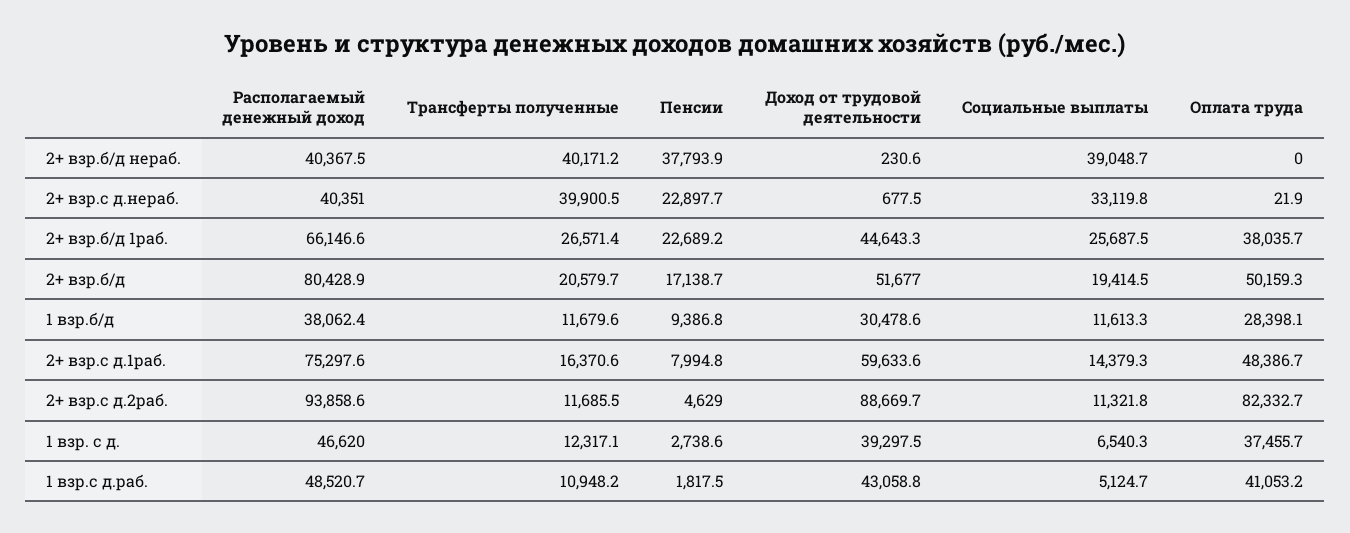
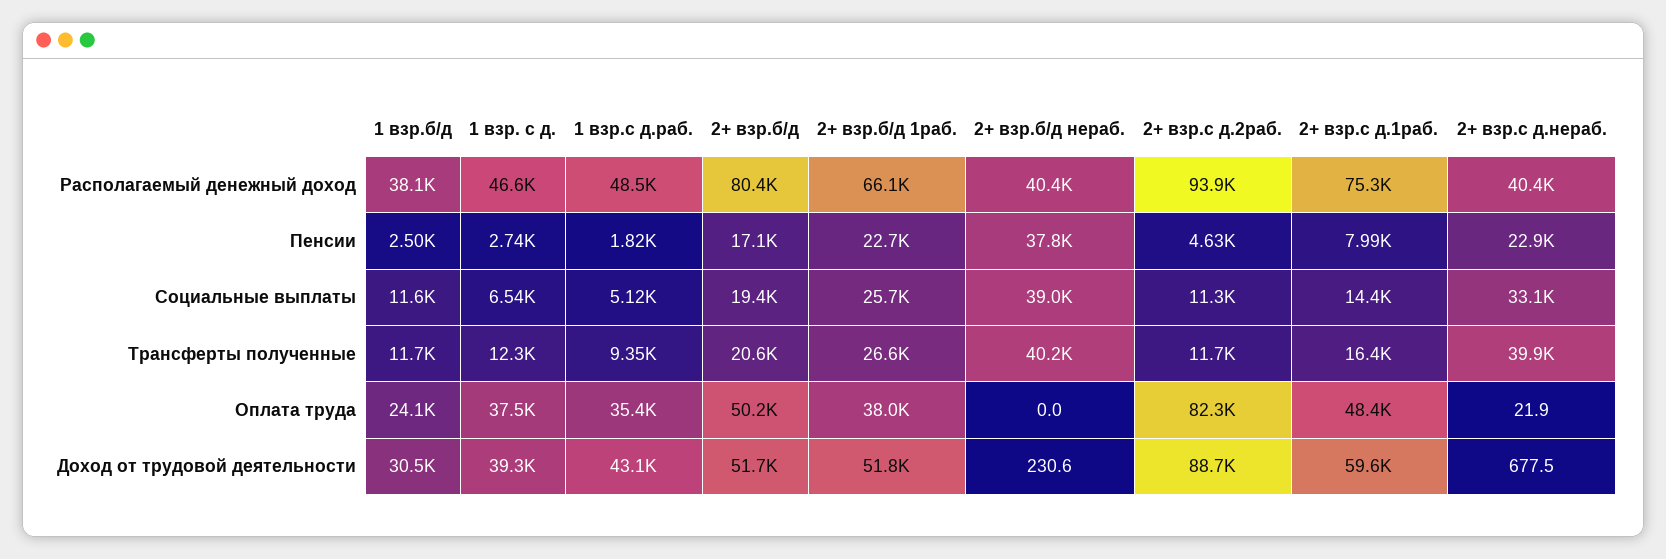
  {
    "Располагаемый денежный доход": {
      "2+ взр.б/д нераб.": 40367.5,
      "2+ взр.с д.нераб.": 40351,
      "2+ взр.б/д 1раб.": 66146.6,
      "2+ взр.б/д": 80428.9,
      "1 взр.б/д": 38062.4,
      "2+ взр.с д.1раб.": 75297.6,
      "2+ взр.с д.2раб.": 93858.6,
      "1 взр. с д.": 46620,
      "1 взр.с д.раб.": 48520.7
    },
    "Трансферты полученные": {
      "2+ взр.б/д нераб.": 40171.2,
      "2+ взр.с д.нераб.": 39900.5,
      "2+ взр.б/д 1раб.": 26571.4,
      "2+ взр.б/д": 20579.7,
      "1 взр.б/д": 11679.6,
      "2+ взр.с д.1раб.": 16370.6,
      "2+ взр.с д.2раб.": 11685.5,
      "1 взр. с д.": 12317.1,
-     "1 взр.с д.раб.": 10948.2
+     "1 взр.с д.раб.": 9350
    },
    "Пенсии": {
      "2+ взр.б/д нераб.": 37793.9,
      "2+ взр.с д.нераб.": 22897.7,
      "2+ взр.б/д 1раб.": 22689.2,
      "2+ взр.б/д": 17138.7,
-     "1 взр.б/д": 9386.8,
+     "1 взр.б/д": 2500,
      "2+ взр.с д.1раб.": 7994.8,
      "2+ взр.с д.2раб.": 4629,
      "1 взр. с д.": 2738.6,
      "1 взр.с д.раб.": 1817.5
    },
    "Доход от трудовой деятельности": {
      "2+ взр.б/д нераб.": 230.6,
      "2+ взр.с д.нераб.": 677.5,
-     "2+ взр.б/д 1раб.": 44643.3,
+     "2+ взр.б/д 1раб.": 51800,
      "2+ взр.б/д": 51677,
      "1 взр.б/д": 30478.6,
      "2+ взр.с д.1раб.": 59633.6,
      "2+ взр.с д.2раб.": 88669.7,
      "1 взр. с д.": 39297.5,
      "1 взр.с д.раб.": 43058.8
    },
    "Социальные выплаты": {
      "2+ взр.б/д нераб.": 39048.7,
      "2+ взр.с д.нераб.": 33119.8,
      "2+ взр.б/д 1раб.": 25687.5,
      "2+ взр.б/д": 19414.5,
      "1 взр.б/д": 11613.3,
      "2+ взр.с д.1раб.": 14379.3,
      "2+ взр.с д.2раб.": 11321.8,
      "1 взр. с д.": 6540.3,
      "1 взр.с д.раб.": 5124.7
    },
    "Оплата труда": {
      "2+ взр.б/д нераб.": 0,
      "2+ взр.с д.нераб.": 21.9,
      "2+ взр.б/д 1раб.": 38035.7,
      "2+ взр.б/д": 50159.3,
-     "1 взр.б/д": 28398.1,
+     "1 взр.б/д": 24100,
      "2+ взр.с д.1раб.": 48386.7,
      "2+ взр.с д.2раб.": 82332.7,
      "1 взр. с д.": 37455.7,
-     "1 взр.с д.раб.": 41053.2
+     "1 взр.с д.раб.": 35400
    }
  }

